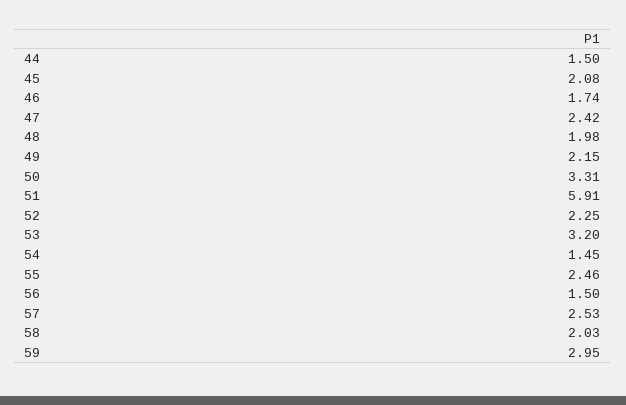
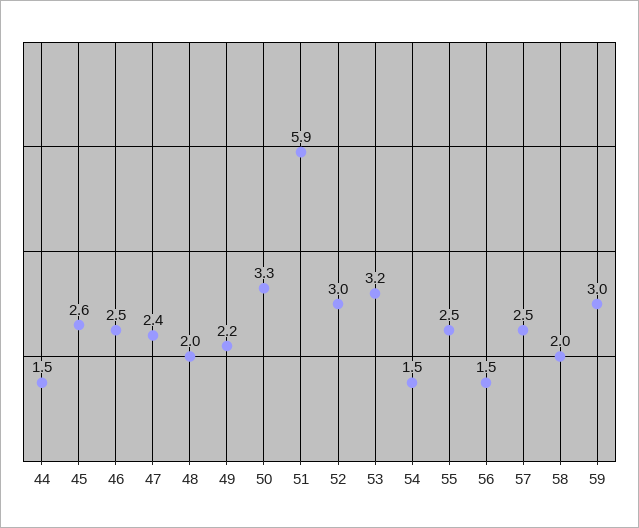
  {
    "44": 1.5,
-   "45": 2.08,
+   "45": 2.6,
-   "46": 1.74,
+   "46": 2.5,
    "47": 2.42,
    "48": 1.98,
    "49": 2.15,
    "50": 3.31,
    "51": 5.91,
-   "52": 2.25,
+   "52": 3,
    "53": 3.2,
    "54": 1.45,
    "55": 2.46,
    "56": 1.5,
    "57": 2.53,
    "58": 2.03,
    "59": 2.95
  }

